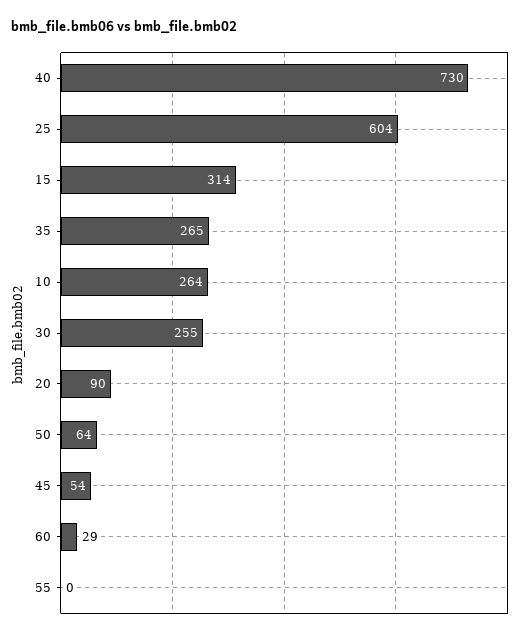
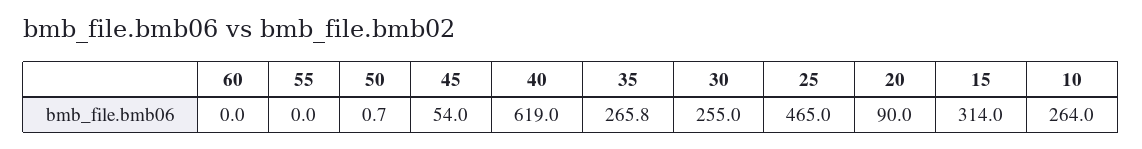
  {
-   "40": 730,
+   "40": 619,
-   "25": 604,
+   "25": 465,
    "15": 314,
-   "35": 265,
+   "35": 265.8,
    "10": 264,
    "30": 255,
    "20": 90,
-   "50": 64,
+   "50": 0.7,
    "45": 54,
-   "60": 29,
+   "60": 0,
    "55": 0
  }

